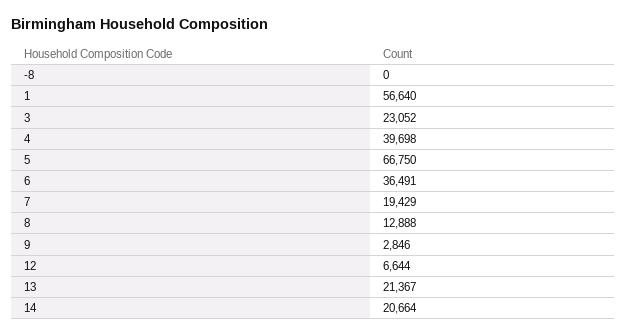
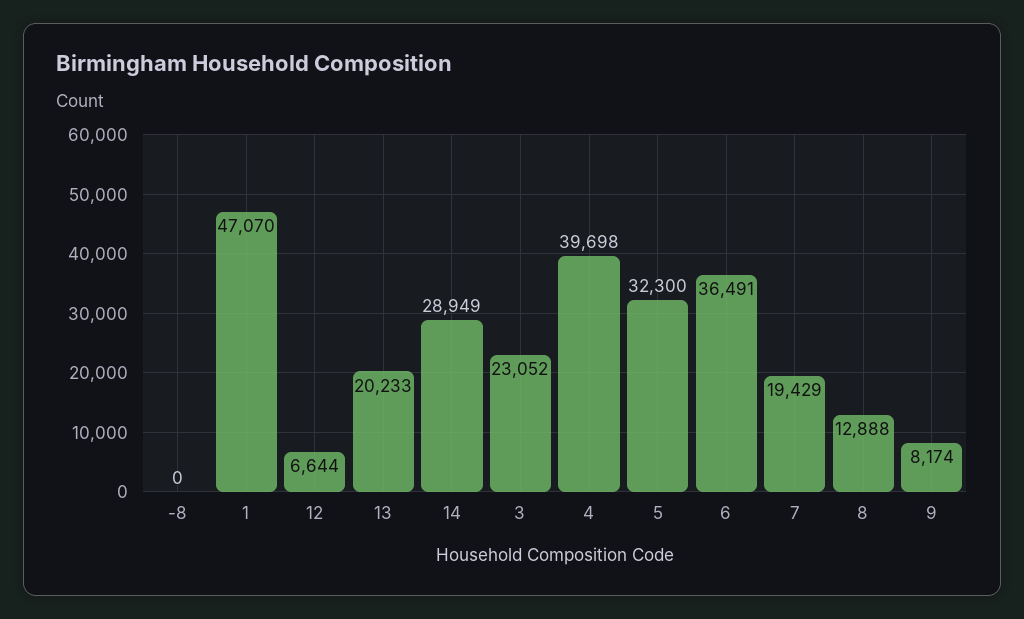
  {
    "-8": 0,
-   "1": 56640,
+   "1": 47070,
    "3": 23052,
    "4": 39698,
-   "5": 66750,
+   "5": 32300,
    "6": 36491,
    "7": 19429,
    "8": 12888,
-   "9": 2846,
+   "9": 8174,
    "12": 6644,
-   "13": 21367,
+   "13": 20233,
-   "14": 20664
+   "14": 28949
  }

